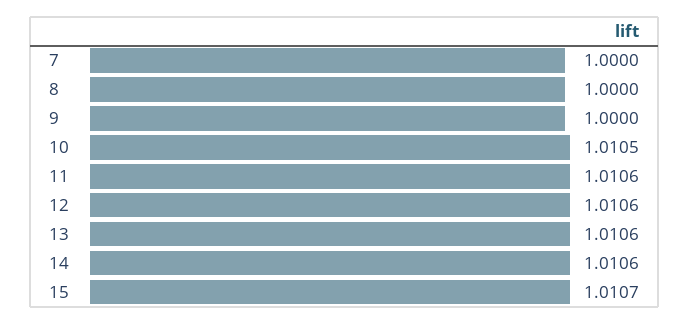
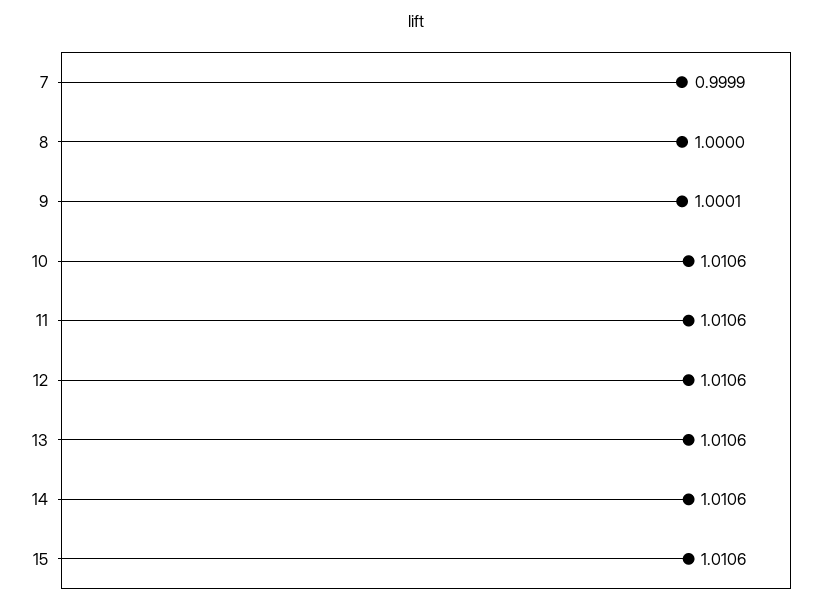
  {
-   "7": 1,
+   "7": 0.9999,
    "8": 1,
-   "9": 1,
+   "9": 1.0001,
-   "10": 1.0105,
+   "10": 1.0106,
    "11": 1.0106,
    "12": 1.0106,
    "13": 1.0106,
    "14": 1.0106,
-   "15": 1.0107
+   "15": 1.0106
  }

